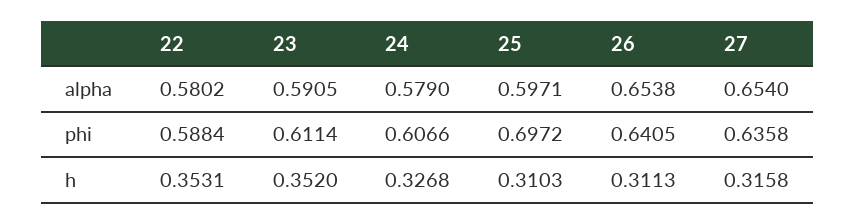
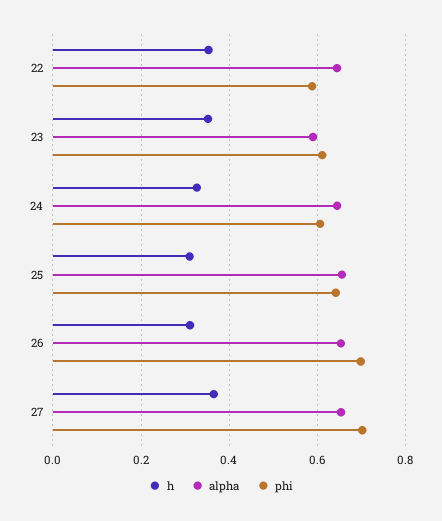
  {
    "alpha": {
-     "22": 0.5802,
+     "22": 0.64,
      "23": 0.5905,
-     "24": 0.579,
+     "24": 0.64,
-     "25": 0.5971,
+     "25": 0.66,
      "26": 0.6538,
      "27": 0.654
    },
    "phi": {
      "22": 0.5884,
      "23": 0.6114,
      "24": 0.6066,
-     "25": 0.6972,
+     "25": 0.64,
-     "26": 0.6405,
+     "26": 0.7,
-     "27": 0.6358
+     "27": 0.7
    },
    "h": {
      "22": 0.3531,
      "23": 0.352,
      "24": 0.3268,
      "25": 0.3103,
      "26": 0.3113,
-     "27": 0.3158
+     "27": 0.36
    }
  }

